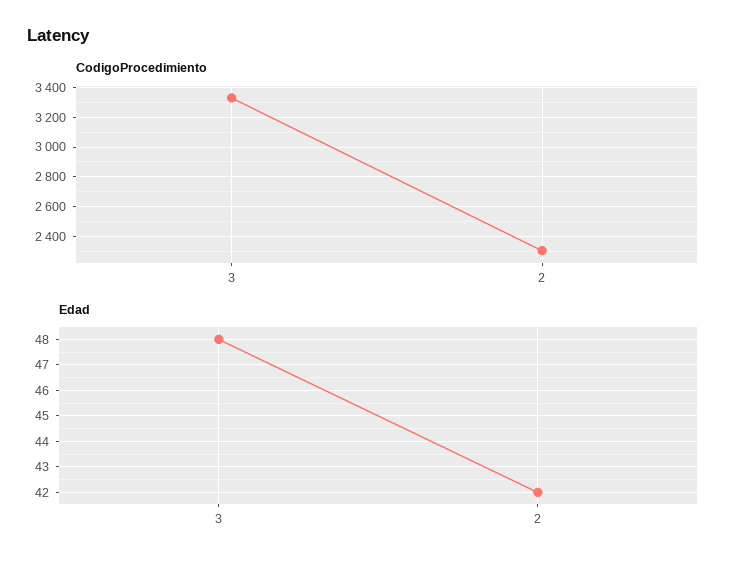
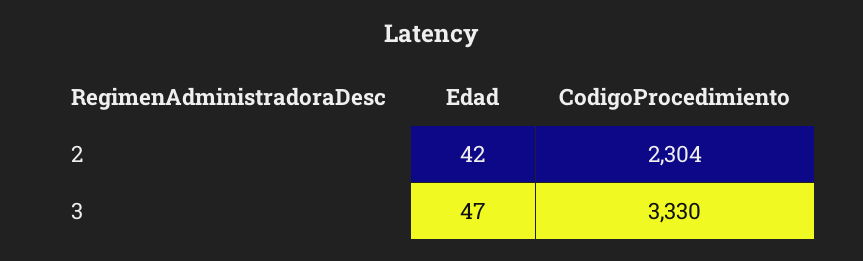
  {
    "CodigoProcedimiento": {
      "3": 3330,
      "2": 2304
    },
    "Edad": {
-     "3": 48,
+     "3": 47,
      "2": 42
    }
  }

